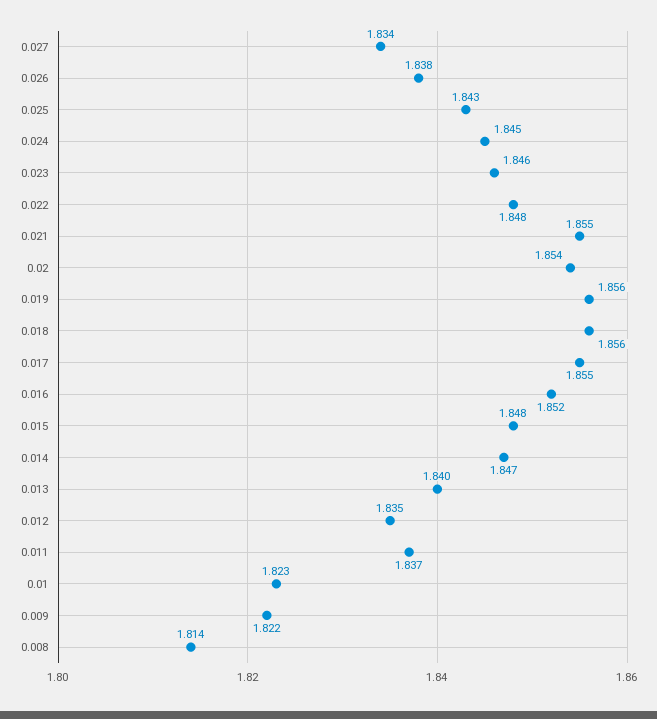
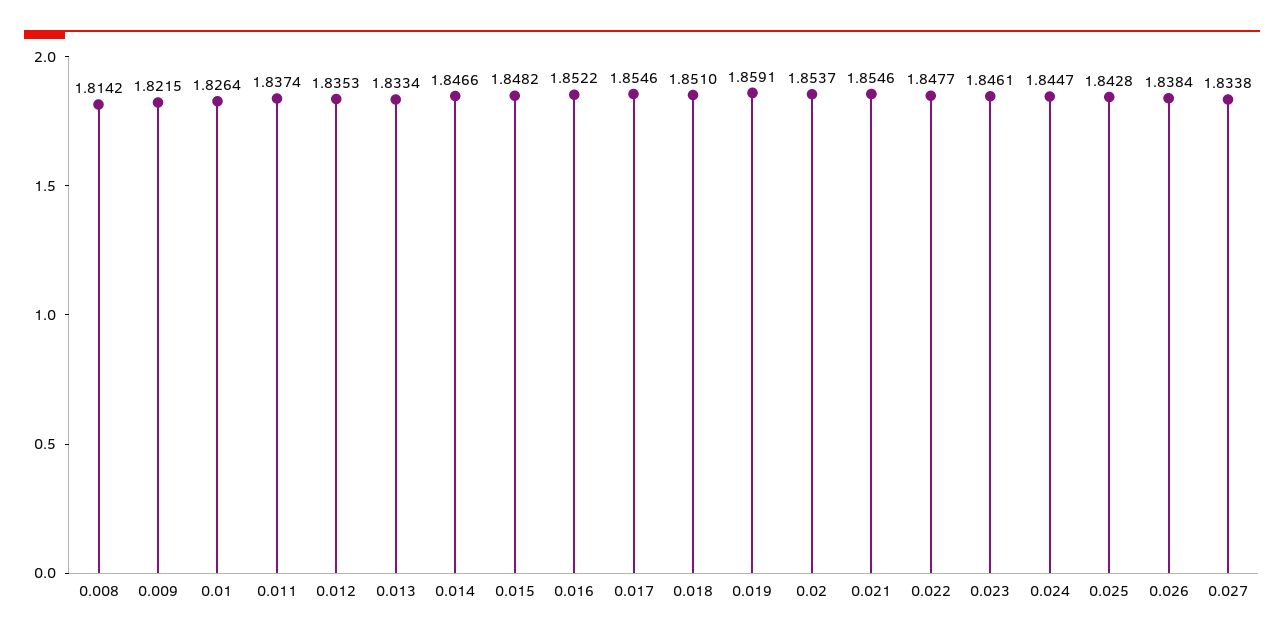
  {
    "0.027": 1.8338,
    "0.026": 1.8384,
    "0.025": 1.8428,
    "0.024": 1.8447,
    "0.023": 1.8461,
    "0.022": 1.8477,
    "0.021": 1.8546,
    "0.02": 1.8537,
-   "0.019": 1.856,
+   "0.019": 1.8591,
-   "0.018": 1.856,
+   "0.018": 1.851,
    "0.017": 1.8546,
    "0.016": 1.8522,
    "0.015": 1.8482,
    "0.014": 1.8466,
-   "0.013": 1.84,
+   "0.013": 1.8334,
    "0.012": 1.8353,
    "0.011": 1.8374,
-   "0.01": 1.823,
+   "0.01": 1.8264,
    "0.009": 1.8215,
    "0.008": 1.8142
  }

